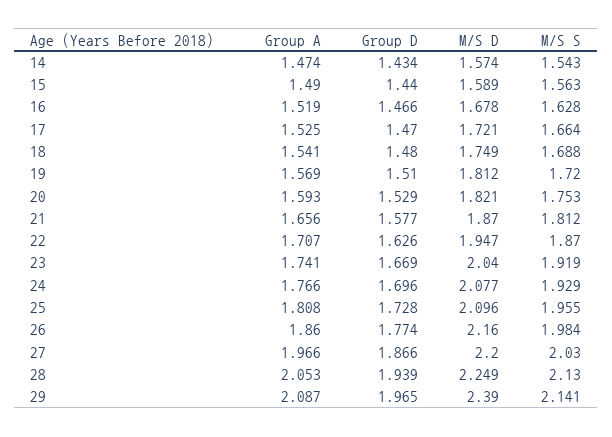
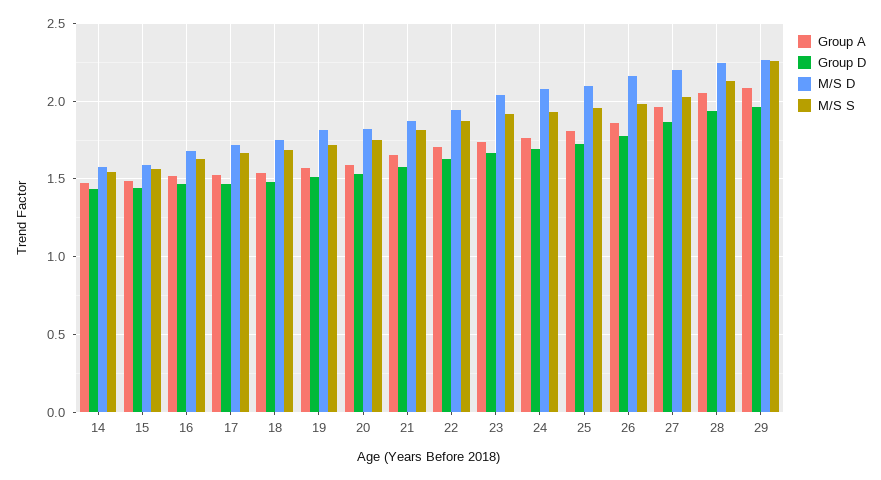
  {
    "Group A": {
      "14": 1.474,
      "15": 1.49,
      "16": 1.519,
      "17": 1.525,
      "18": 1.541,
      "19": 1.569,
      "20": 1.593,
      "21": 1.656,
      "22": 1.707,
      "23": 1.741,
      "24": 1.766,
      "25": 1.808,
      "26": 1.86,
      "27": 1.966,
      "28": 2.053,
      "29": 2.087
    },
    "Group D": {
      "14": 1.434,
      "15": 1.44,
      "16": 1.466,
      "17": 1.47,
      "18": 1.48,
      "19": 1.51,
      "20": 1.529,
      "21": 1.577,
      "22": 1.626,
      "23": 1.669,
      "24": 1.696,
      "25": 1.728,
      "26": 1.774,
      "27": 1.866,
      "28": 1.939,
      "29": 1.965
    },
    "M/S D": {
      "14": 1.574,
      "15": 1.589,
      "16": 1.678,
      "17": 1.721,
      "18": 1.749,
      "19": 1.812,
      "20": 1.821,
      "21": 1.87,
      "22": 1.947,
      "23": 2.04,
      "24": 2.077,
      "25": 2.096,
      "26": 2.16,
      "27": 2.2,
      "28": 2.249,
-     "29": 2.39
+     "29": 2.25
    },
    "M/S S": {
      "14": 1.543,
      "15": 1.563,
      "16": 1.628,
      "17": 1.664,
      "18": 1.688,
      "19": 1.72,
      "20": 1.753,
      "21": 1.812,
      "22": 1.87,
      "23": 1.919,
      "24": 1.929,
      "25": 1.955,
      "26": 1.984,
      "27": 2.03,
      "28": 2.13,
-     "29": 2.141
+     "29": 2.25
    }
  }

